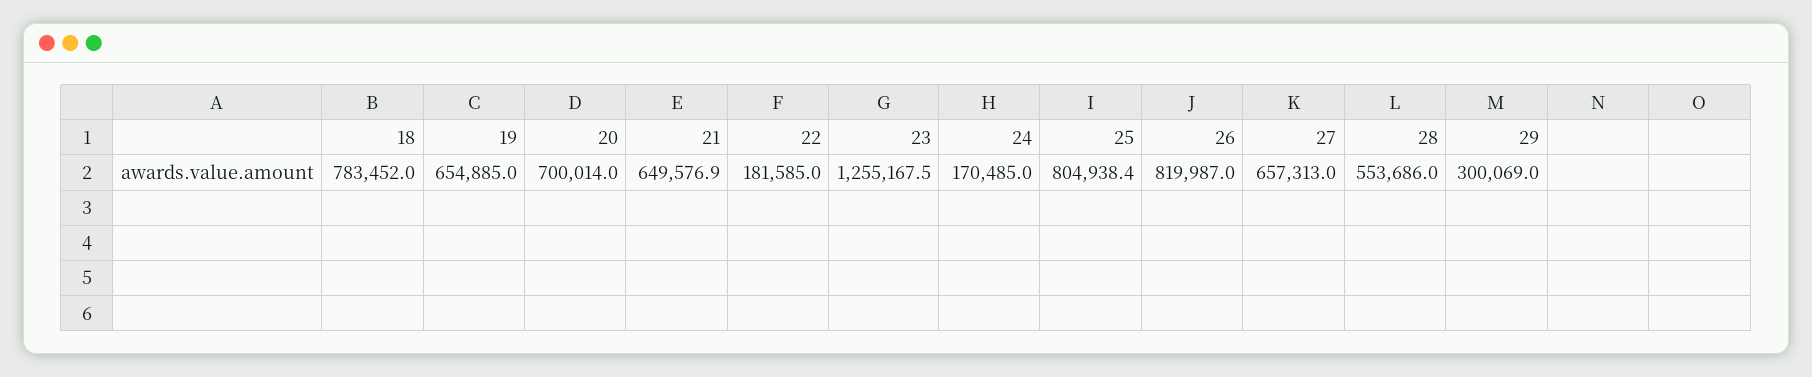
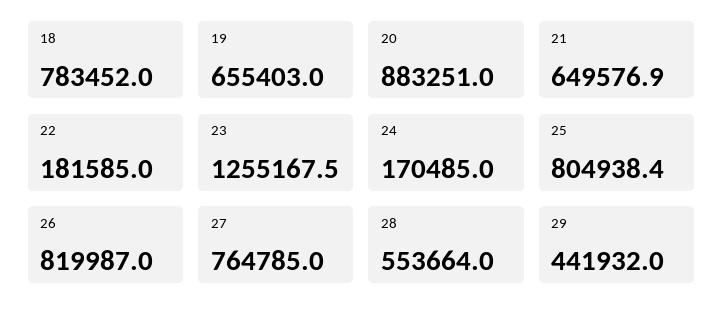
  {
    "18": 783452,
-   "19": 654885,
+   "19": 655403,
-   "20": 700014,
+   "20": 883251,
    "21": 649576.9,
    "22": 181585,
    "23": 1255167.5,
    "24": 170485,
    "25": 804938.4,
    "26": 819987,
-   "27": 657313,
+   "27": 764785,
-   "28": 553686,
+   "28": 553664,
-   "29": 300069
+   "29": 441932
  }

